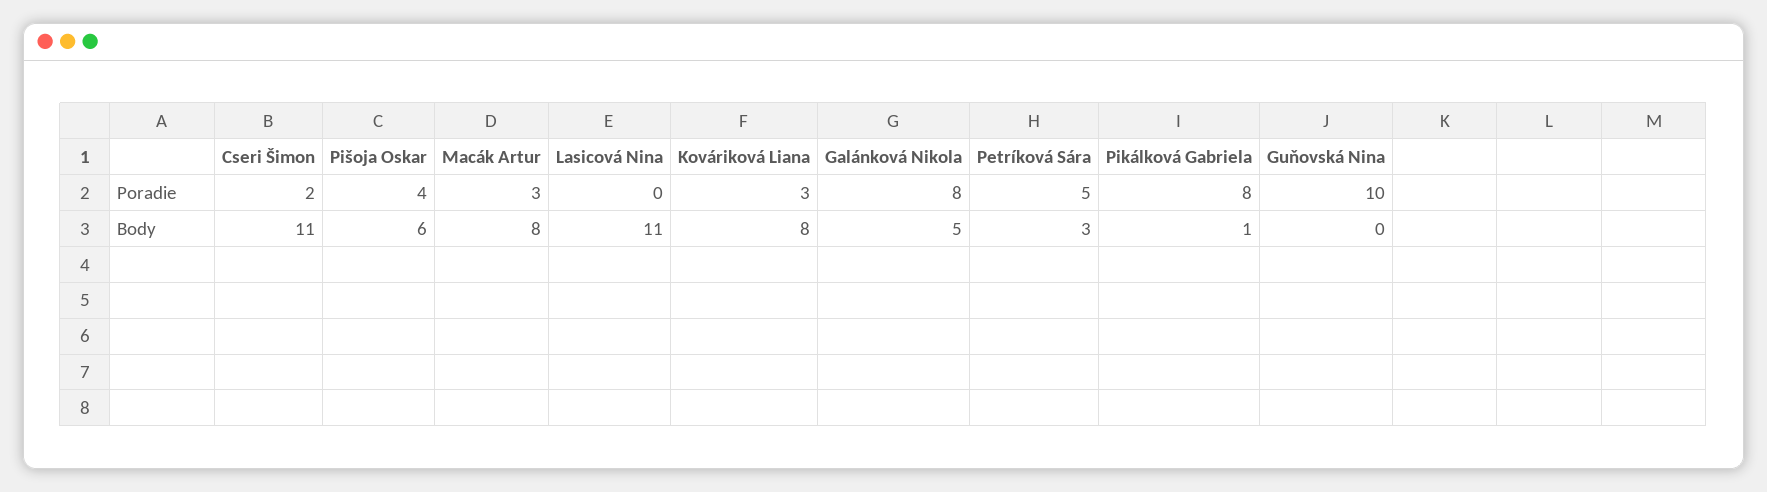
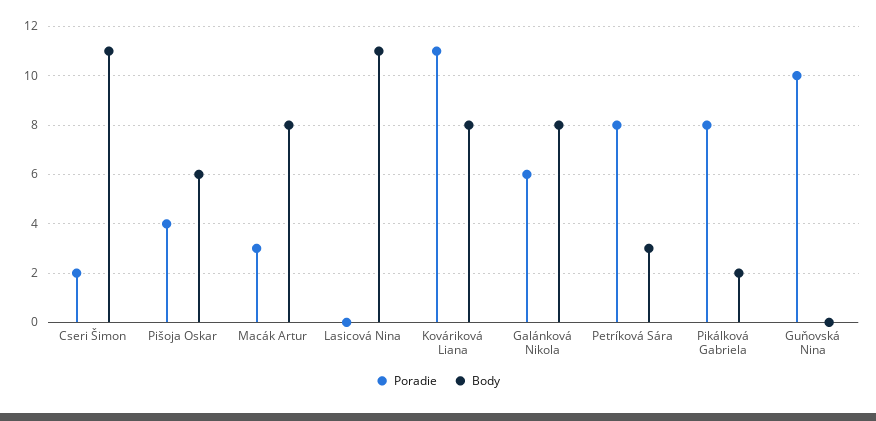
  {
    "Poradie": {
      "Cseri Šimon": 2,
      "Pišoja Oskar": 4,
      "Macák Artur": 3,
      "Lasicová Nina": 0,
-     "Kováriková Liana": 3,
+     "Kováriková Liana": 11,
-     "Galánková Nikola": 8,
+     "Galánková Nikola": 6,
-     "Petríková Sára": 5,
+     "Petríková Sára": 8,
      "Pikálková Gabriela": 8,
      "Guňovská Nina": 10
    },
    "Body": {
      "Cseri Šimon": 11,
      "Pišoja Oskar": 6,
      "Macák Artur": 8,
      "Lasicová Nina": 11,
      "Kováriková Liana": 8,
-     "Galánková Nikola": 5,
+     "Galánková Nikola": 8,
      "Petríková Sára": 3,
-     "Pikálková Gabriela": 1,
+     "Pikálková Gabriela": 2,
      "Guňovská Nina": 0
    }
  }

